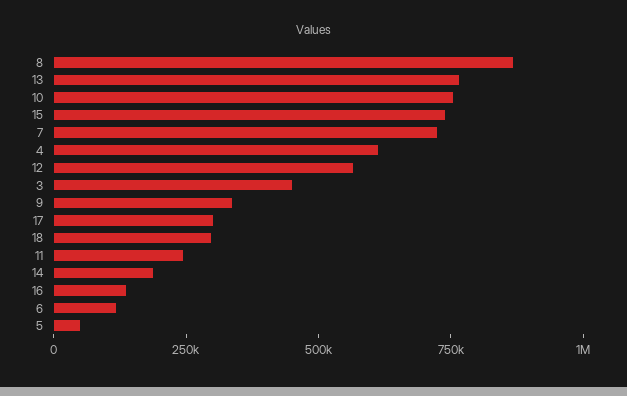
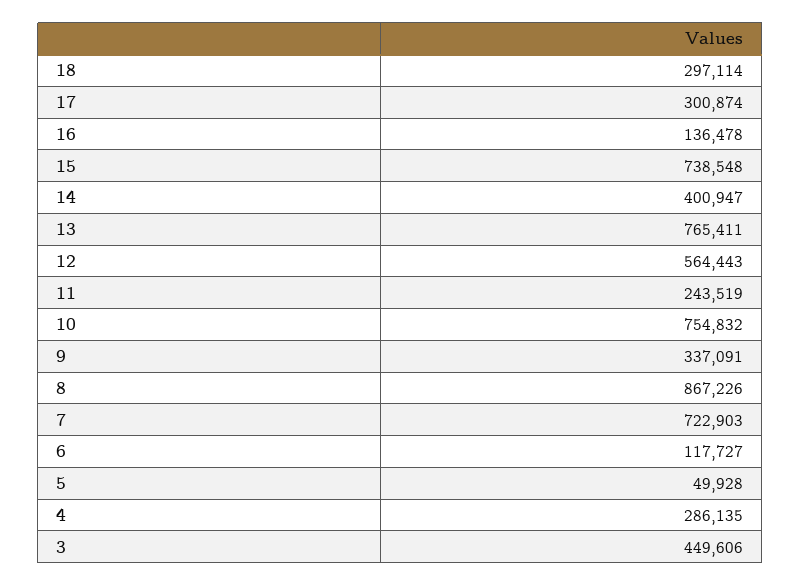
  {
    "8": 867226,
    "13": 765411,
    "10": 754832,
    "15": 738548,
    "7": 722903,
-   "4": 600000,
+   "4": 286135,
    "12": 564443,
    "3": 449606,
    "9": 337091,
    "17": 300874,
    "18": 297114,
    "11": 243519,
-   "14": 200000,
+   "14": 400947,
    "16": 136478,
    "6": 117727,
    "5": 49928
  }

